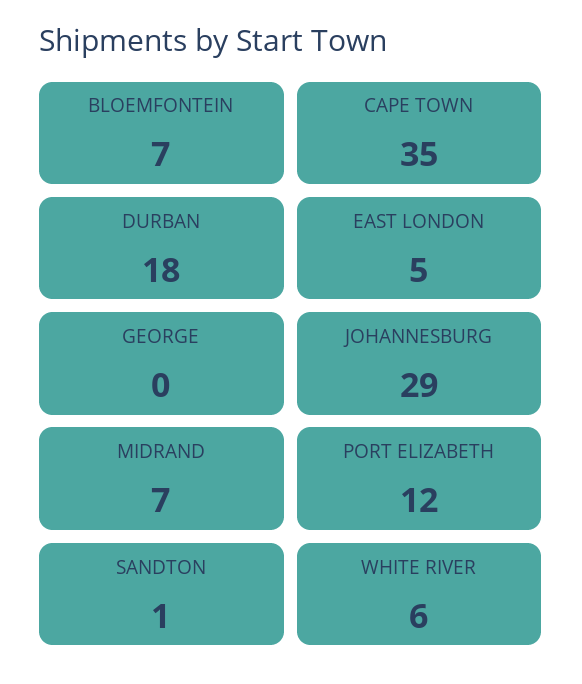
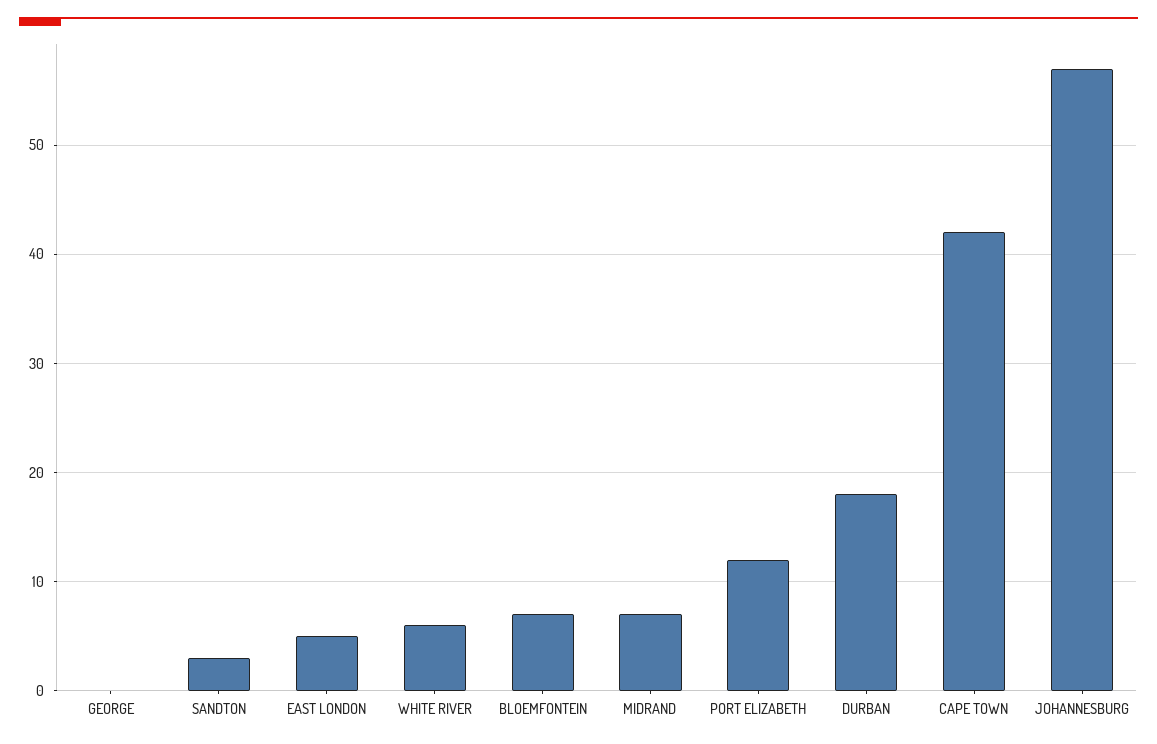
  {
    "BLOEMFONTEIN": 7,
-   "CAPE TOWN": 35,
+   "CAPE TOWN": 42,
    "DURBAN": 18,
    "EAST LONDON": 5,
    "GEORGE": 0,
-   "JOHANNESBURG": 29,
+   "JOHANNESBURG": 57,
    "MIDRAND": 7,
    "PORT ELIZABETH": 12,
-   "SANDTON": 1,
+   "SANDTON": 3,
    "WHITE RIVER": 6
  }

